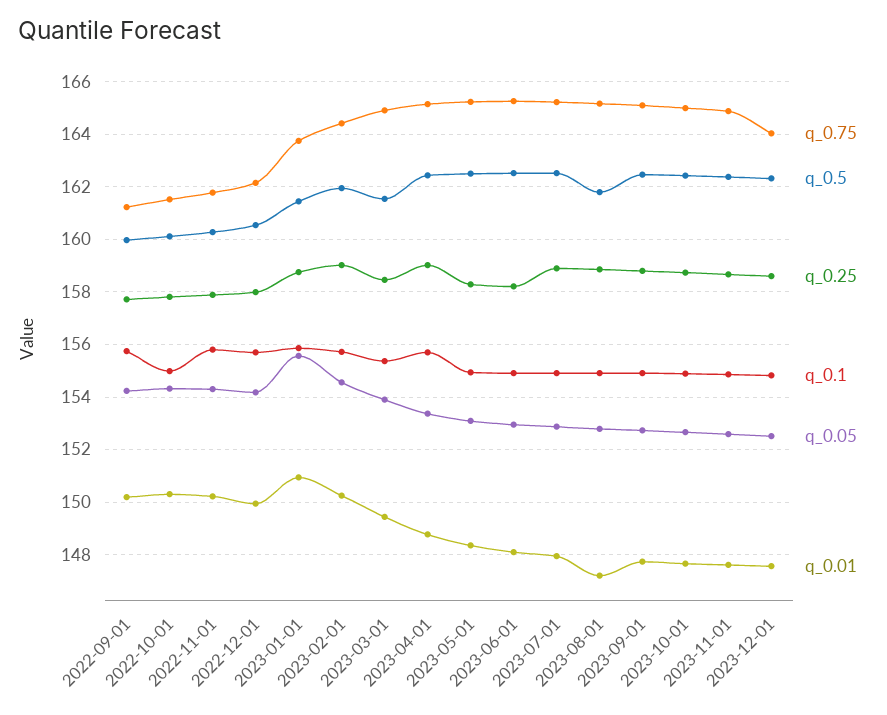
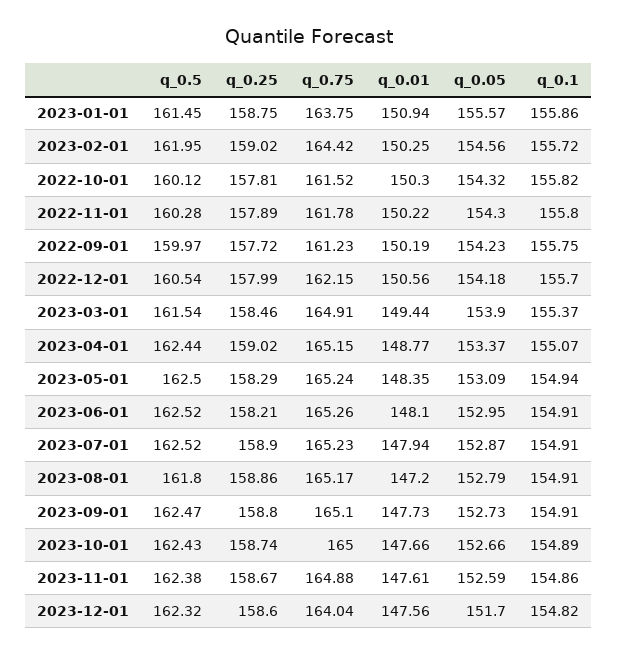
  {
    "q_0.75": {
      "2022-09-01": 161.23,
      "2022-10-01": 161.52,
      "2022-11-01": 161.78,
      "2022-12-01": 162.15,
      "2023-01-01": 163.75,
      "2023-02-01": 164.42,
      "2023-03-01": 164.91,
      "2023-04-01": 165.15,
      "2023-05-01": 165.24,
      "2023-06-01": 165.26,
      "2023-07-01": 165.23,
      "2023-08-01": 165.17,
      "2023-09-01": 165.1,
      "2023-10-01": 165,
      "2023-11-01": 164.88,
      "2023-12-01": 164.04
    },
    "q_0.5": {
      "2022-09-01": 159.97,
      "2022-10-01": 160.12,
      "2022-11-01": 160.28,
      "2022-12-01": 160.54,
      "2023-01-01": 161.45,
      "2023-02-01": 161.95,
      "2023-03-01": 161.54,
      "2023-04-01": 162.44,
      "2023-05-01": 162.5,
      "2023-06-01": 162.52,
      "2023-07-01": 162.52,
      "2023-08-01": 161.8,
      "2023-09-01": 162.47,
      "2023-10-01": 162.43,
      "2023-11-01": 162.38,
      "2023-12-01": 162.32
    },
    "q_0.25": {
      "2022-09-01": 157.72,
      "2022-10-01": 157.81,
      "2022-11-01": 157.89,
      "2022-12-01": 157.99,
      "2023-01-01": 158.75,
      "2023-02-01": 159.02,
      "2023-03-01": 158.46,
      "2023-04-01": 159.02,
      "2023-05-01": 158.29,
      "2023-06-01": 158.21,
      "2023-07-01": 158.9,
      "2023-08-01": 158.86,
      "2023-09-01": 158.8,
      "2023-10-01": 158.74,
      "2023-11-01": 158.67,
      "2023-12-01": 158.6
    },
    "q_0.1": {
      "2022-09-01": 155.75,
-     "2022-10-01": 155,
+     "2022-10-01": 155.82,
      "2022-11-01": 155.8,
      "2022-12-01": 155.7,
      "2023-01-01": 155.86,
      "2023-02-01": 155.72,
      "2023-03-01": 155.37,
-     "2023-04-01": 155.75,
+     "2023-04-01": 155.07,
      "2023-05-01": 154.94,
      "2023-06-01": 154.91,
      "2023-07-01": 154.91,
      "2023-08-01": 154.91,
      "2023-09-01": 154.91,
      "2023-10-01": 154.89,
      "2023-11-01": 154.86,
      "2023-12-01": 154.82
    },
    "q_0.05": {
      "2022-09-01": 154.23,
      "2022-10-01": 154.32,
      "2022-11-01": 154.3,
      "2022-12-01": 154.18,
      "2023-01-01": 155.57,
      "2023-02-01": 154.56,
      "2023-03-01": 153.9,
      "2023-04-01": 153.37,
      "2023-05-01": 153.09,
      "2023-06-01": 152.95,
      "2023-07-01": 152.87,
      "2023-08-01": 152.79,
      "2023-09-01": 152.73,
      "2023-10-01": 152.66,
      "2023-11-01": 152.59,
-     "2023-12-01": 152.5
+     "2023-12-01": 151.7
    },
    "q_0.01": {
      "2022-09-01": 150.19,
      "2022-10-01": 150.3,
      "2022-11-01": 150.22,
-     "2022-12-01": 150,
+     "2022-12-01": 150.56,
      "2023-01-01": 150.94,
      "2023-02-01": 150.25,
      "2023-03-01": 149.44,
      "2023-04-01": 148.77,
      "2023-05-01": 148.35,
      "2023-06-01": 148.1,
      "2023-07-01": 147.94,
      "2023-08-01": 147.2,
      "2023-09-01": 147.73,
      "2023-10-01": 147.66,
      "2023-11-01": 147.61,
      "2023-12-01": 147.56
    }
  }

